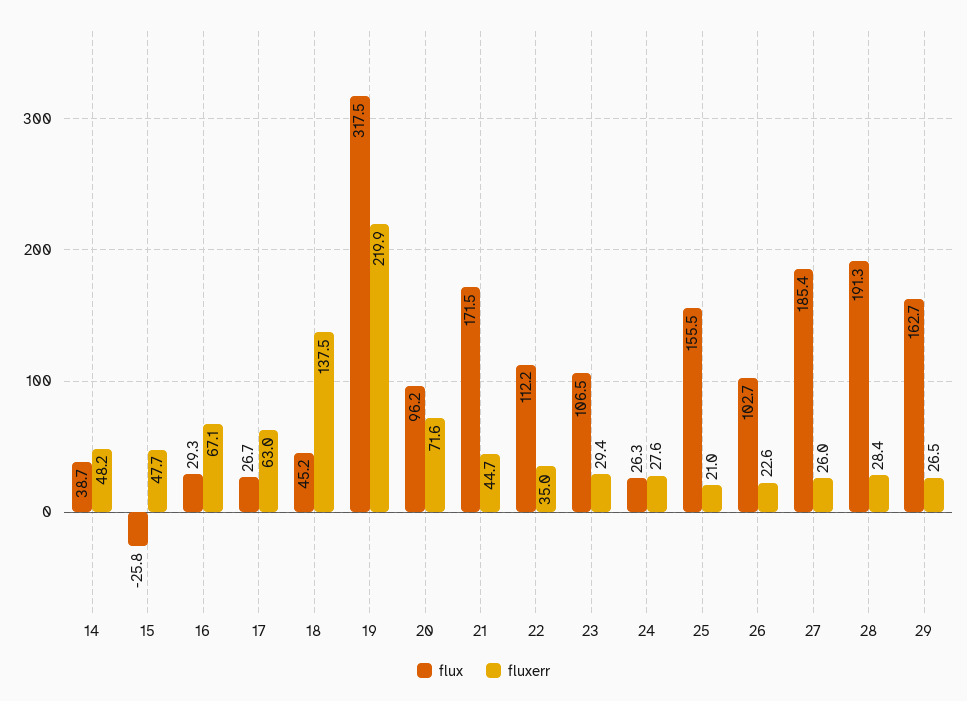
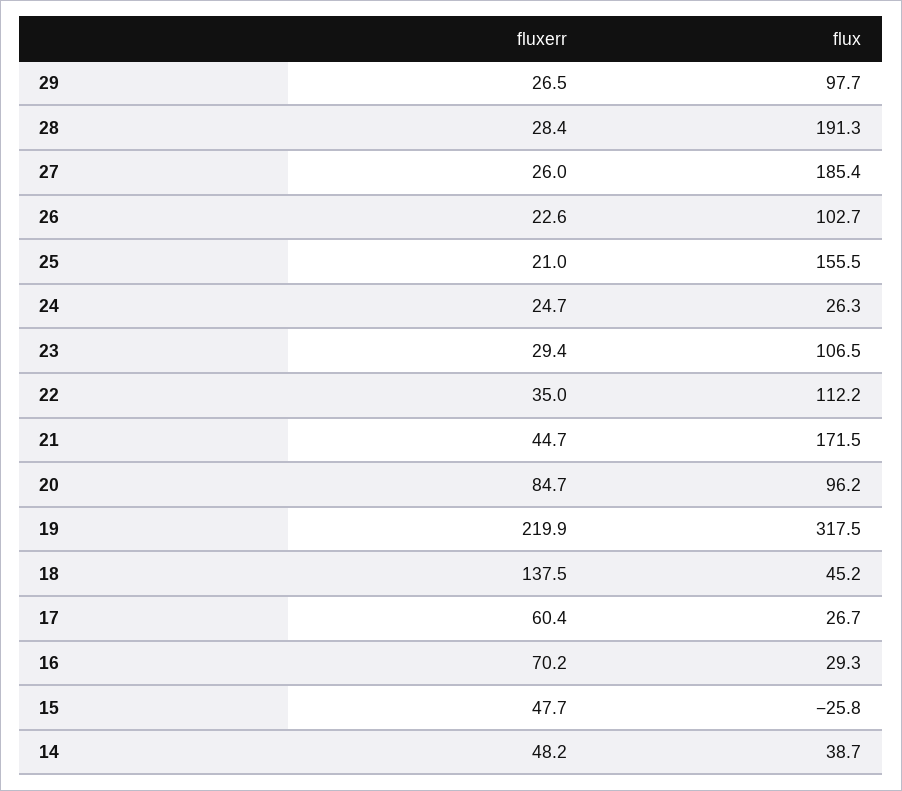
  {
    "flux": {
      "14": 38.7,
      "15": -25.8,
      "16": 29.3,
      "17": 26.7,
      "18": 45.2,
      "19": 317.5,
      "20": 96.2,
      "21": 171.5,
      "22": 112.2,
      "23": 106.5,
      "24": 26.3,
      "25": 155.5,
      "26": 102.7,
      "27": 185.4,
      "28": 191.3,
-     "29": 162.7
+     "29": 97.7
    },
    "fluxerr": {
      "14": 48.2,
      "15": 47.7,
-     "16": 67.1,
+     "16": 70.2,
-     "17": 63,
+     "17": 60.4,
      "18": 137.5,
      "19": 219.9,
-     "20": 71.6,
+     "20": 84.7,
      "21": 44.7,
      "22": 35,
      "23": 29.4,
-     "24": 27.6,
+     "24": 24.7,
      "25": 21,
      "26": 22.6,
      "27": 26,
      "28": 28.4,
      "29": 26.5
    }
  }

